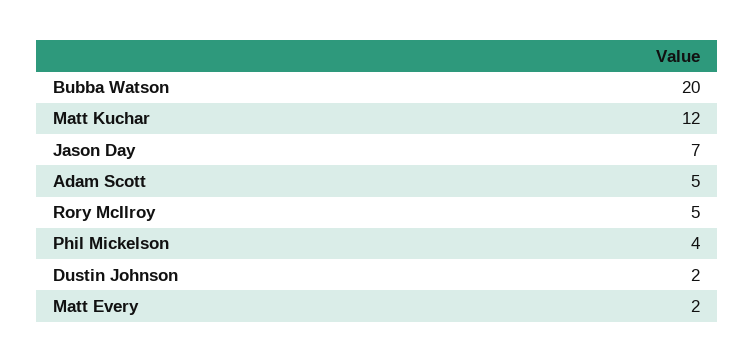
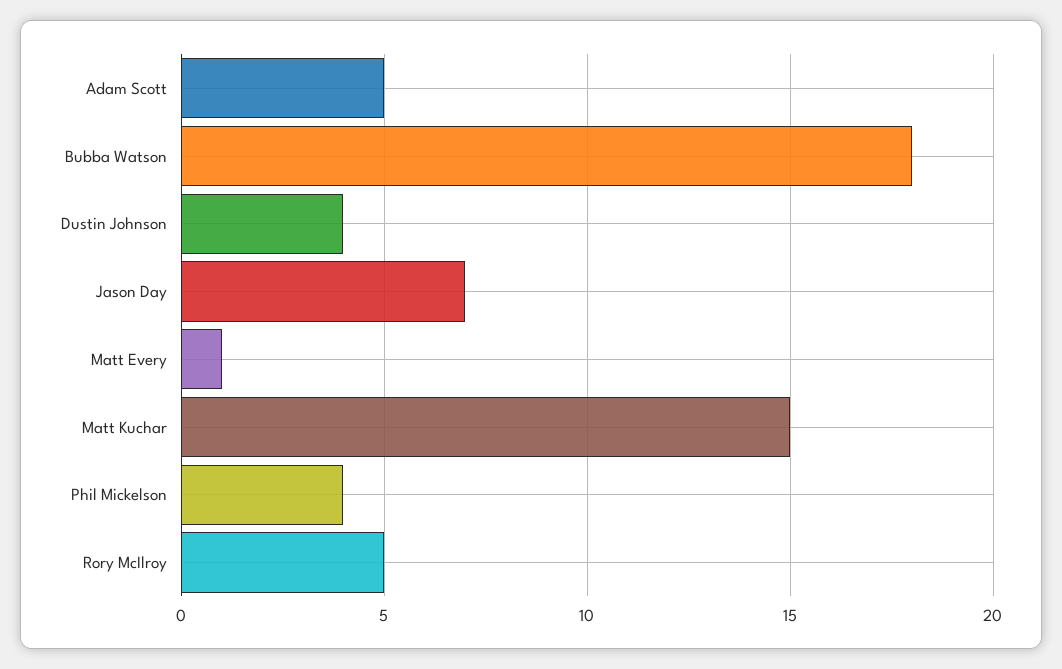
  {
-   "Bubba Watson": 20,
+   "Bubba Watson": 18,
-   "Matt Kuchar": 12,
+   "Matt Kuchar": 15,
    "Jason Day": 7,
    "Adam Scott": 5,
    "Rory McIlroy": 5,
    "Phil Mickelson": 4,
-   "Dustin Johnson": 2,
+   "Dustin Johnson": 4,
-   "Matt Every": 2
+   "Matt Every": 1
  }

